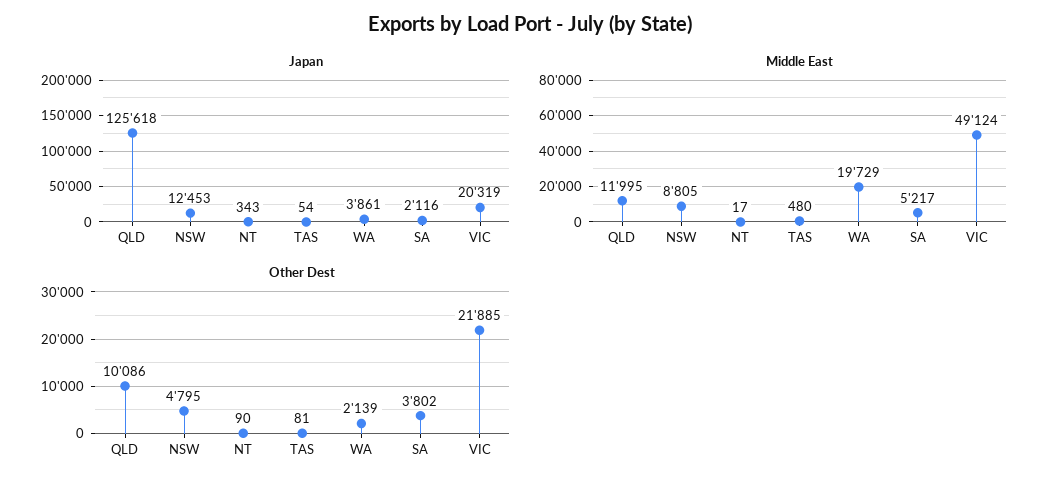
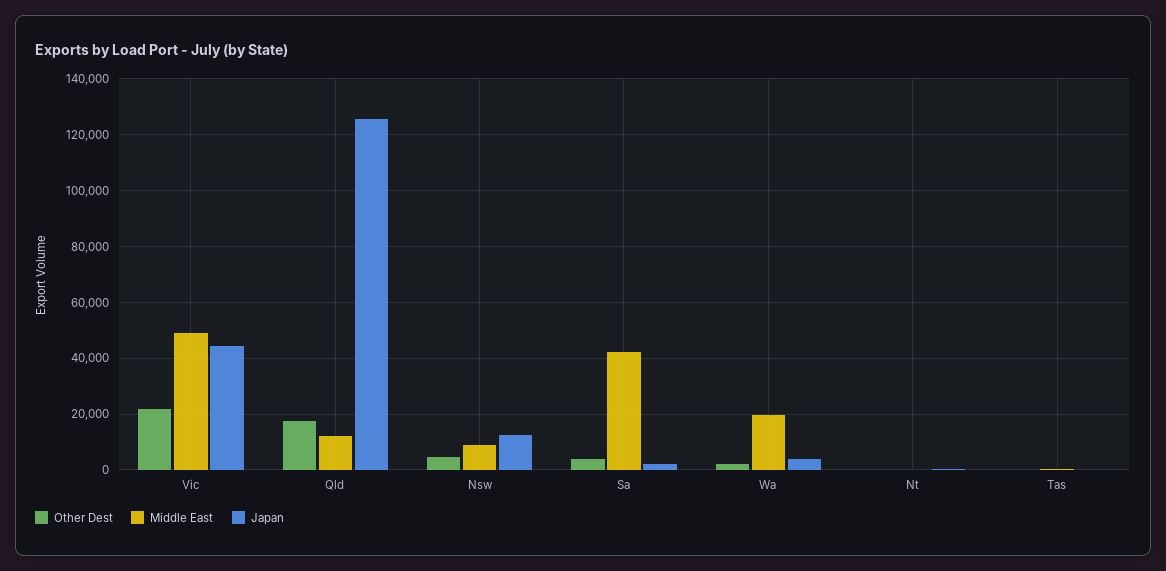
  {
    "Japan": {
      "QLD": 125618,
      "NSW": 12453,
      "NT": 343,
      "TAS": 54,
      "WA": 3861,
      "SA": 2116,
-     "VIC": 20319
+     "VIC": 45000
    },
    "Middle East": {
      "QLD": 11995,
      "NSW": 8805,
      "NT": 17,
      "TAS": 480,
      "WA": 19729,
-     "SA": 5217,
+     "SA": 42500,
      "VIC": 49124
    },
    "Other Dest": {
-     "QLD": 10086,
+     "QLD": 17500,
      "NSW": 4795,
      "NT": 90,
      "TAS": 81,
      "WA": 2139,
      "SA": 3802,
      "VIC": 21885
    }
  }

